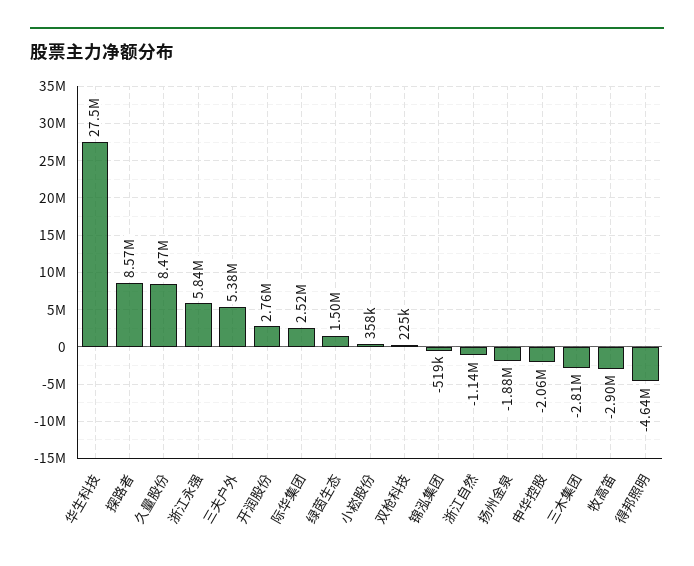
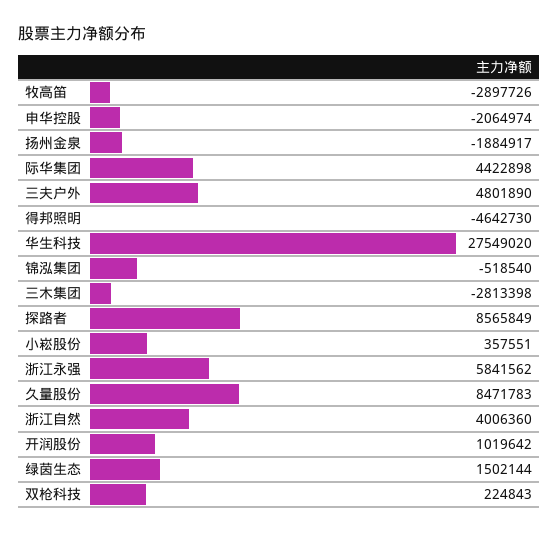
  {
    "华生科技": 27549020,
    "探路者": 8565849,
    "久量股份": 8471783,
    "浙江永强": 5841562,
-   "三夫户外": 5380000,
+   "三夫户外": 4801890,
-   "开润股份": 2760000,
+   "开润股份": 1019642,
-   "际华集团": 2520000,
+   "际华集团": 4422898,
    "绿茵生态": 1502144,
    "小崧股份": 357551,
    "双枪科技": 224843,
    "锦泓集团": -518540,
-   "浙江自然": -1140000,
+   "浙江自然": 4006360,
    "扬州金泉": -1884917,
    "申华控股": -2064974,
    "三木集团": -2813398,
    "牧高笛": -2897726,
    "得邦照明": -4642730
  }

